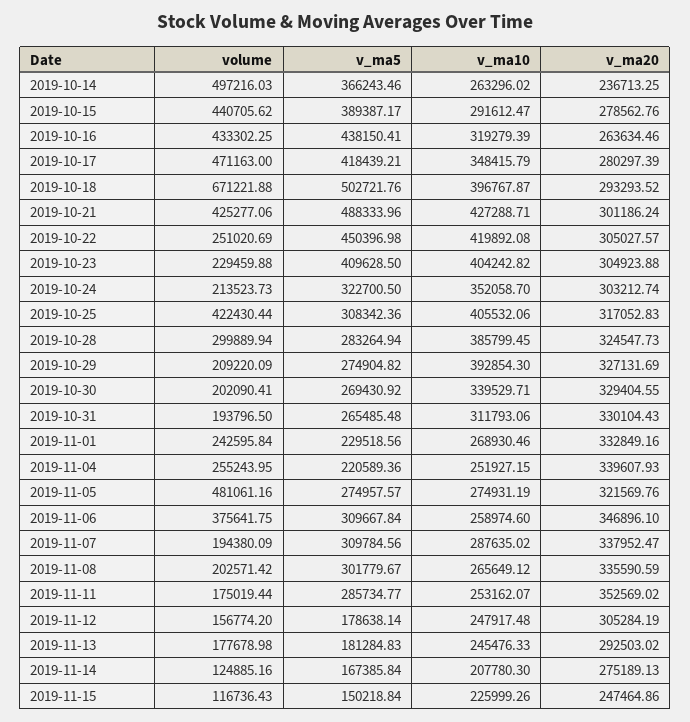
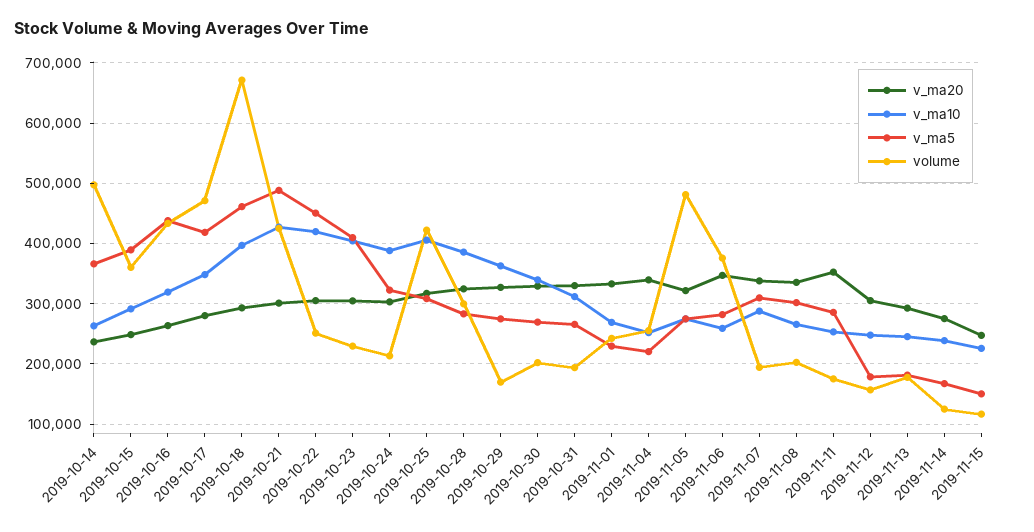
  {
    "volume": {
      "2019-10-14": 497216.03,
-     "2019-10-15": 440705.62,
+     "2019-10-15": 360000,
      "2019-10-16": 433302.25,
      "2019-10-17": 471163,
      "2019-10-18": 671221.88,
      "2019-10-21": 425277.06,
      "2019-10-22": 251020.69,
      "2019-10-23": 229459.88,
      "2019-10-24": 213523.73,
      "2019-10-25": 422430.44,
      "2019-10-28": 299889.94,
-     "2019-10-29": 209220.09,
+     "2019-10-29": 170000,
      "2019-10-30": 202090.41,
      "2019-10-31": 193796.5,
      "2019-11-01": 242595.84,
      "2019-11-04": 255243.95,
      "2019-11-05": 481061.16,
      "2019-11-06": 375641.75,
      "2019-11-07": 194380.09,
      "2019-11-08": 202571.42,
      "2019-11-11": 175019.44,
      "2019-11-12": 156774.2,
      "2019-11-13": 177678.98,
      "2019-11-14": 124885.16,
      "2019-11-15": 116736.43
    },
    "v_ma5": {
      "2019-10-14": 366243.46,
      "2019-10-15": 389387.17,
      "2019-10-16": 438150.41,
      "2019-10-17": 418439.21,
-     "2019-10-18": 502721.76,
+     "2019-10-18": 460000,
      "2019-10-21": 488333.96,
      "2019-10-22": 450396.98,
      "2019-10-23": 409628.5,
      "2019-10-24": 322700.5,
      "2019-10-25": 308342.36,
      "2019-10-28": 283264.94,
      "2019-10-29": 274904.82,
      "2019-10-30": 269430.92,
      "2019-10-31": 265485.48,
      "2019-11-01": 229518.56,
      "2019-11-04": 220589.36,
      "2019-11-05": 274957.57,
-     "2019-11-06": 309667.84,
+     "2019-11-06": 280000,
      "2019-11-07": 309784.56,
      "2019-11-08": 301779.67,
      "2019-11-11": 285734.77,
      "2019-11-12": 178638.14,
      "2019-11-13": 181284.83,
      "2019-11-14": 167385.84,
      "2019-11-15": 150218.84
    },
    "v_ma10": {
      "2019-10-14": 263296.02,
      "2019-10-15": 291612.47,
      "2019-10-16": 319279.39,
      "2019-10-17": 348415.79,
      "2019-10-18": 396767.87,
      "2019-10-21": 427288.71,
      "2019-10-22": 419892.08,
      "2019-10-23": 404242.82,
-     "2019-10-24": 352058.7,
+     "2019-10-24": 390000,
      "2019-10-25": 405532.06,
      "2019-10-28": 385799.45,
-     "2019-10-29": 392854.3,
+     "2019-10-29": 360000,
      "2019-10-30": 339529.71,
      "2019-10-31": 311793.06,
      "2019-11-01": 268930.46,
      "2019-11-04": 251927.15,
      "2019-11-05": 274931.19,
      "2019-11-06": 258974.6,
      "2019-11-07": 287635.02,
      "2019-11-08": 265649.12,
      "2019-11-11": 253162.07,
      "2019-11-12": 247917.48,
      "2019-11-13": 245476.33,
-     "2019-11-14": 207780.3,
+     "2019-11-14": 240000,
      "2019-11-15": 225999.26
    },
    "v_ma20": {
      "2019-10-14": 236713.25,
-     "2019-10-15": 278562.76,
+     "2019-10-15": 250000,
      "2019-10-16": 263634.46,
      "2019-10-17": 280297.39,
      "2019-10-18": 293293.52,
      "2019-10-21": 301186.24,
      "2019-10-22": 305027.57,
      "2019-10-23": 304923.88,
      "2019-10-24": 303212.74,
      "2019-10-25": 317052.83,
      "2019-10-28": 324547.73,
      "2019-10-29": 327131.69,
      "2019-10-30": 329404.55,
      "2019-10-31": 330104.43,
      "2019-11-01": 332849.16,
      "2019-11-04": 339607.93,
      "2019-11-05": 321569.76,
      "2019-11-06": 346896.1,
      "2019-11-07": 337952.47,
      "2019-11-08": 335590.59,
      "2019-11-11": 352569.02,
      "2019-11-12": 305284.19,
      "2019-11-13": 292503.02,
      "2019-11-14": 275189.13,
      "2019-11-15": 247464.86
    }
  }

